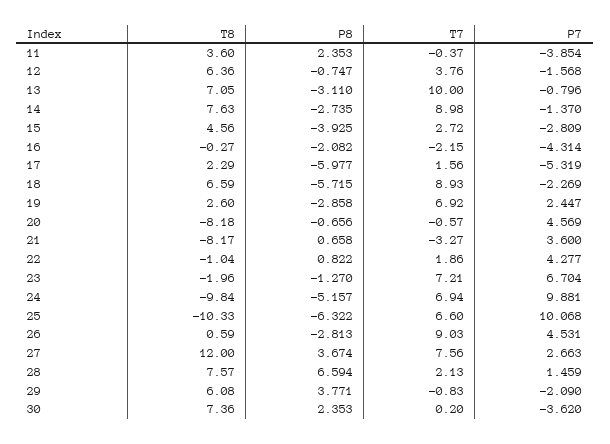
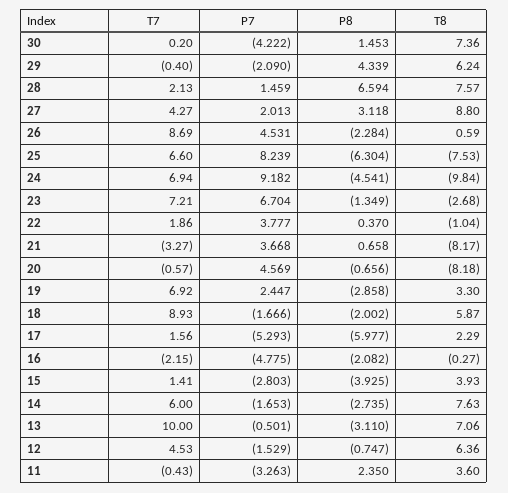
  {
    "T8": {
      "11": 3.6,
      "12": 6.36,
-     "13": 7.05,
+     "13": 7.06,
      "14": 7.63,
-     "15": 4.56,
+     "15": 3.93,
      "16": -0.27,
      "17": 2.29,
-     "18": 6.59,
+     "18": 5.87,
-     "19": 2.6,
+     "19": 3.3,
      "20": -8.18,
      "21": -8.17,
      "22": -1.04,
-     "23": -1.96,
+     "23": -2.68,
      "24": -9.84,
-     "25": -10.33,
+     "25": -7.53,
      "26": 0.59,
-     "27": 12,
+     "27": 8.8,
      "28": 7.57,
-     "29": 6.08,
+     "29": 6.24,
      "30": 7.36
    },
    "P8": {
-     "11": 2.353,
+     "11": 2.35,
      "12": -0.747,
      "13": -3.11,
      "14": -2.735,
      "15": -3.925,
      "16": -2.082,
      "17": -5.977,
-     "18": -5.715,
+     "18": -2.002,
      "19": -2.858,
      "20": -0.656,
      "21": 0.658,
-     "22": 0.822,
+     "22": 0.37,
-     "23": -1.27,
+     "23": -1.349,
-     "24": -5.157,
+     "24": -4.541,
-     "25": -6.322,
+     "25": -6.304,
-     "26": -2.813,
+     "26": -2.284,
-     "27": 3.674,
+     "27": 3.118,
      "28": 6.594,
-     "29": 3.771,
+     "29": 4.339,
-     "30": 2.353
+     "30": 1.453
    },
    "T7": {
-     "11": -0.37,
+     "11": -0.43,
-     "12": 3.76,
+     "12": 4.53,
      "13": 10,
-     "14": 8.98,
+     "14": 6,
-     "15": 2.72,
+     "15": 1.41,
      "16": -2.15,
      "17": 1.56,
      "18": 8.93,
      "19": 6.92,
      "20": -0.57,
      "21": -3.27,
      "22": 1.86,
      "23": 7.21,
      "24": 6.94,
      "25": 6.6,
-     "26": 9.03,
+     "26": 8.69,
-     "27": 7.56,
+     "27": 4.27,
      "28": 2.13,
-     "29": -0.83,
+     "29": -0.4,
      "30": 0.2
    },
    "P7": {
-     "11": -3.854,
+     "11": -3.263,
-     "12": -1.568,
+     "12": -1.529,
-     "13": -0.796,
+     "13": -0.501,
-     "14": -1.37,
+     "14": -1.653,
-     "15": -2.809,
+     "15": -2.803,
-     "16": -4.314,
+     "16": -4.775,
-     "17": -5.319,
+     "17": -5.293,
-     "18": -2.269,
+     "18": -1.666,
      "19": 2.447,
      "20": 4.569,
-     "21": 3.6,
+     "21": 3.668,
-     "22": 4.277,
+     "22": 3.777,
      "23": 6.704,
-     "24": 9.881,
+     "24": 9.182,
-     "25": 10.068,
+     "25": 8.239,
      "26": 4.531,
-     "27": 2.663,
+     "27": 2.013,
      "28": 1.459,
      "29": -2.09,
-     "30": -3.62
+     "30": -4.222
    }
  }

